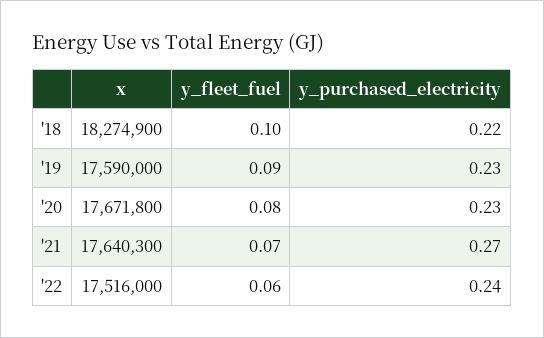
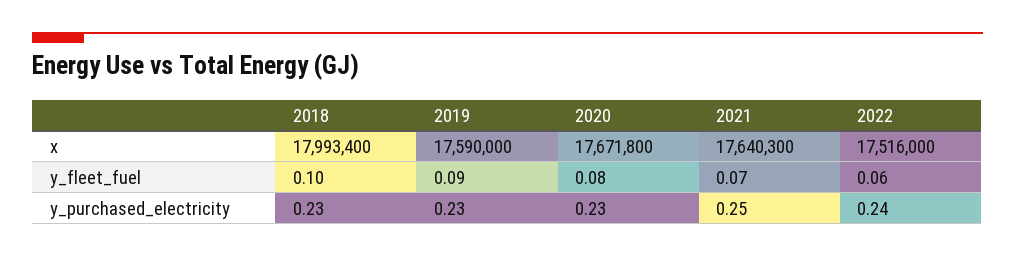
  {
    "x": {
-     "'18": 18274900,
+     "'18": 17993400,
      "'19": 17590000,
      "'20": 17671800,
      "'21": 17640300,
      "'22": 17516000
    },
    "y_fleet_fuel": {
      "'18": 0.1,
      "'19": 0.09,
      "'20": 0.08,
      "'21": 0.07,
      "'22": 0.06
    },
    "y_purchased_electricity": {
-     "'18": 0.22,
+     "'18": 0.23,
      "'19": 0.23,
      "'20": 0.23,
-     "'21": 0.27,
+     "'21": 0.25,
      "'22": 0.24
    }
  }

